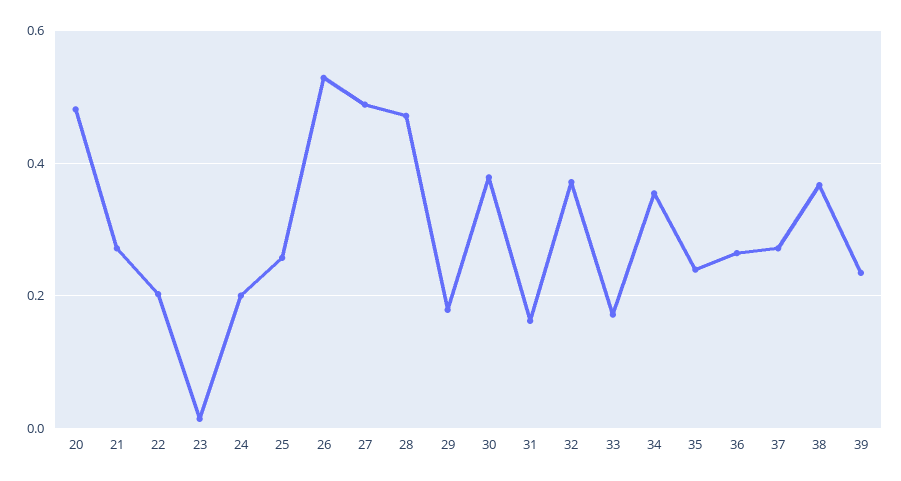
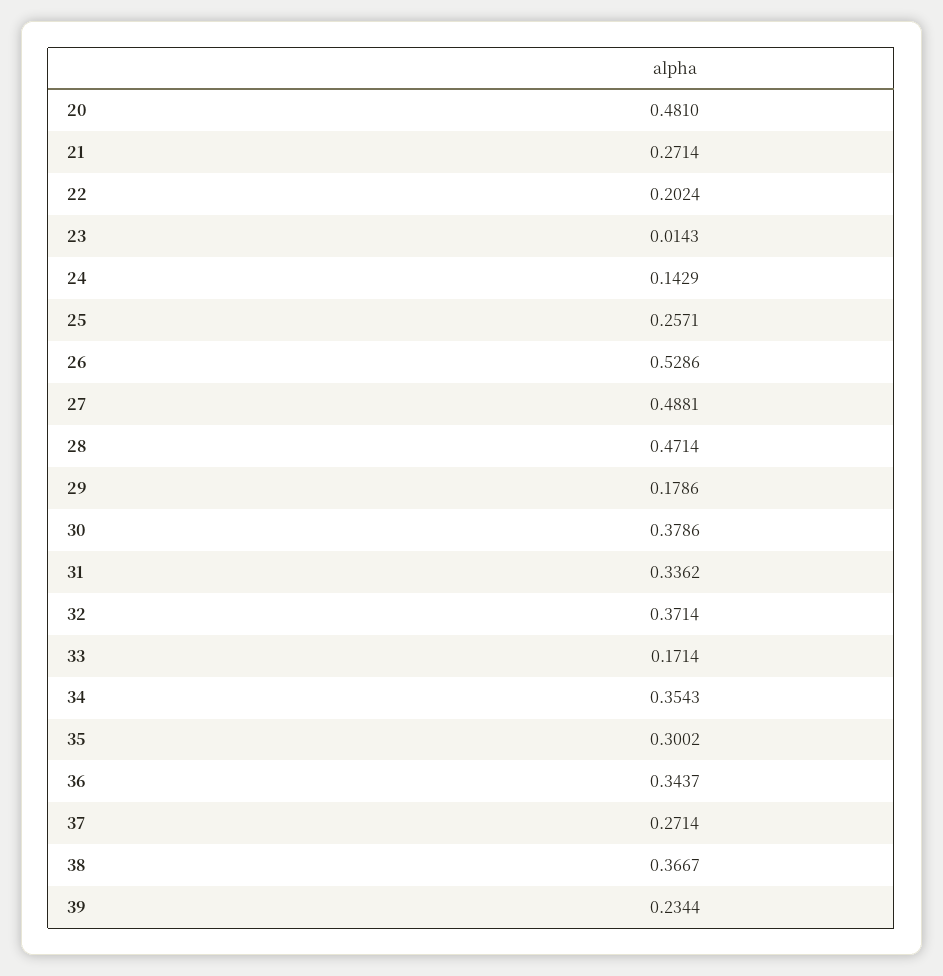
  {
    "20": 0.481,
    "21": 0.2714,
    "22": 0.2024,
    "23": 0.0143,
-   "24": 0.2,
+   "24": 0.1429,
    "25": 0.2571,
    "26": 0.5286,
    "27": 0.4881,
    "28": 0.4714,
    "29": 0.1786,
    "30": 0.3786,
-   "31": 0.16,
+   "31": 0.3362,
    "32": 0.3714,
    "33": 0.1714,
    "34": 0.3543,
-   "35": 0.24,
+   "35": 0.3002,
-   "36": 0.26,
+   "36": 0.3437,
    "37": 0.2714,
    "38": 0.3667,
    "39": 0.2344
  }

